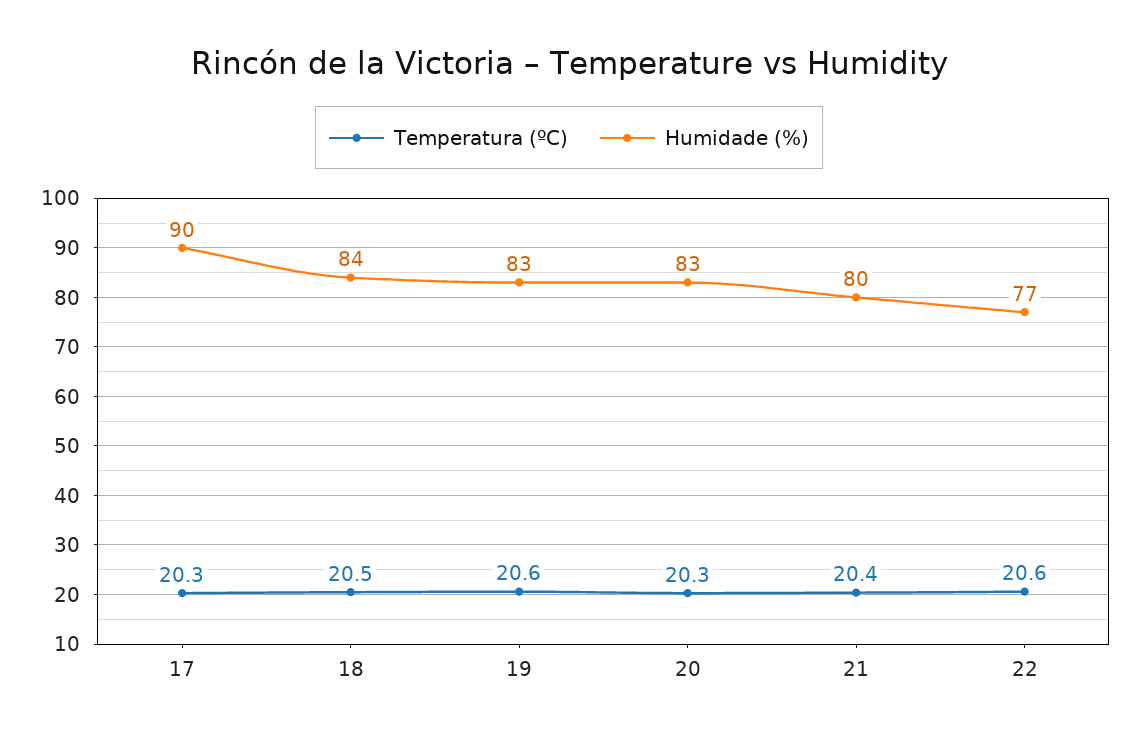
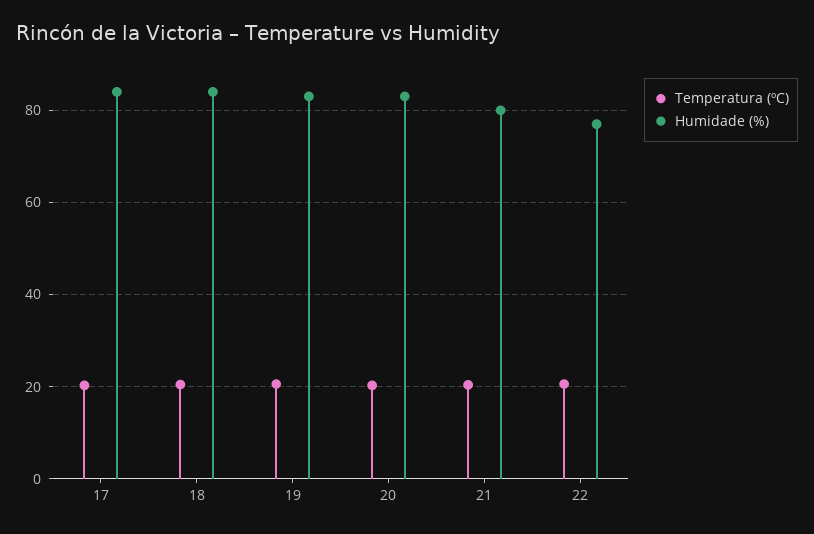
  {
    "Temperatura (ºC)": {
      "17": 20.3,
      "18": 20.5,
      "19": 20.6,
      "20": 20.3,
      "21": 20.4,
      "22": 20.6
    },
    "Humidade (%)": {
-     "17": 90,
+     "17": 84,
      "18": 84,
      "19": 83,
      "20": 83,
      "21": 80,
      "22": 77
    }
  }

